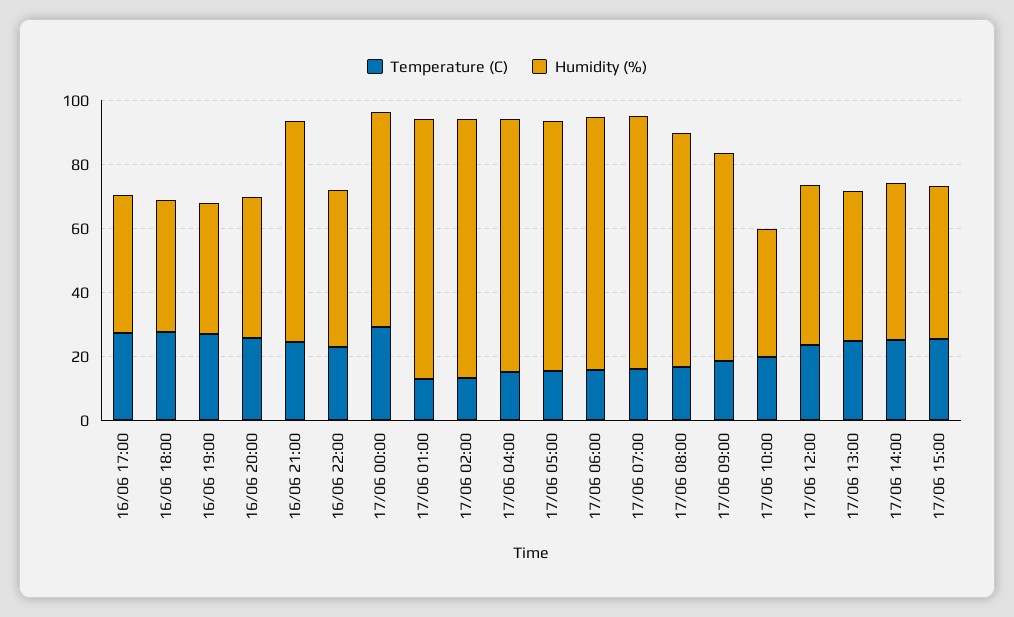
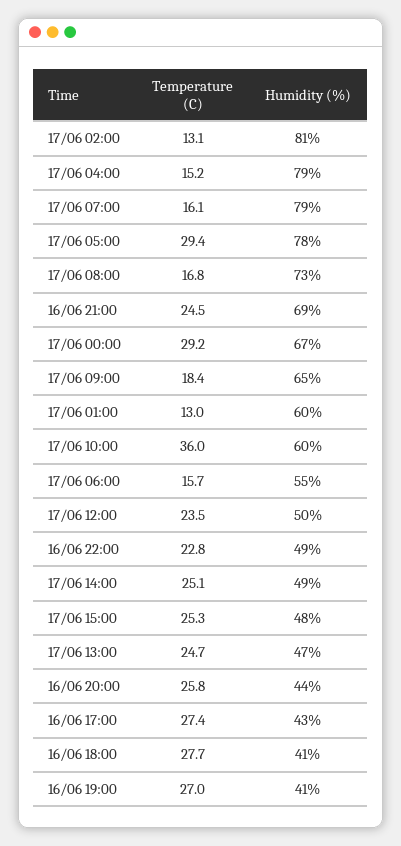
  {
    "Temperature (C)": {
      "16/06 17:00": 27.4,
      "16/06 18:00": 27.7,
      "16/06 19:00": 27,
      "16/06 20:00": 25.8,
      "16/06 21:00": 24.5,
      "16/06 22:00": 22.8,
      "17/06 00:00": 29.2,
      "17/06 01:00": 13,
      "17/06 02:00": 13.1,
      "17/06 04:00": 15.2,
-     "17/06 05:00": 15,
+     "17/06 05:00": 29.4,
      "17/06 06:00": 15.7,
      "17/06 07:00": 16.1,
      "17/06 08:00": 16.8,
      "17/06 09:00": 18.4,
-     "17/06 10:00": 20,
+     "17/06 10:00": 36,
      "17/06 12:00": 23.5,
      "17/06 13:00": 24.7,
      "17/06 14:00": 25.1,
      "17/06 15:00": 25.3
    },
    "Humidity (%)": {
      "16/06 17:00": 43,
      "16/06 18:00": 41,
      "16/06 19:00": 41,
      "16/06 20:00": 44,
      "16/06 21:00": 69,
      "16/06 22:00": 49,
      "17/06 00:00": 67,
-     "17/06 01:00": 80,
+     "17/06 01:00": 60,
      "17/06 02:00": 81,
      "17/06 04:00": 79,
      "17/06 05:00": 78,
-     "17/06 06:00": 80,
+     "17/06 06:00": 55,
      "17/06 07:00": 79,
      "17/06 08:00": 73,
      "17/06 09:00": 65,
-     "17/06 10:00": 40,
+     "17/06 10:00": 60,
      "17/06 12:00": 50,
      "17/06 13:00": 47,
      "17/06 14:00": 49,
      "17/06 15:00": 48
    }
  }

